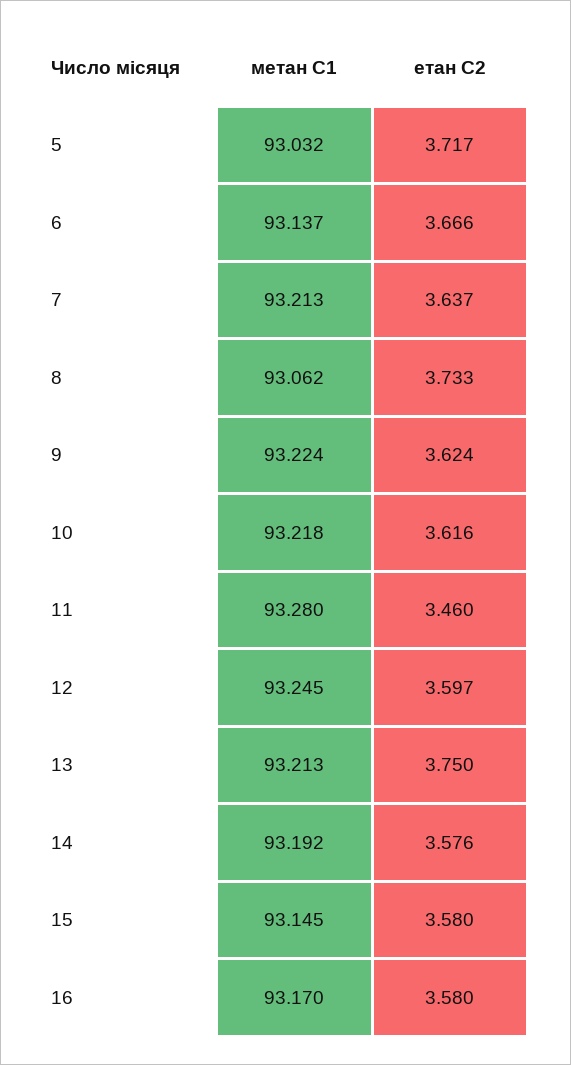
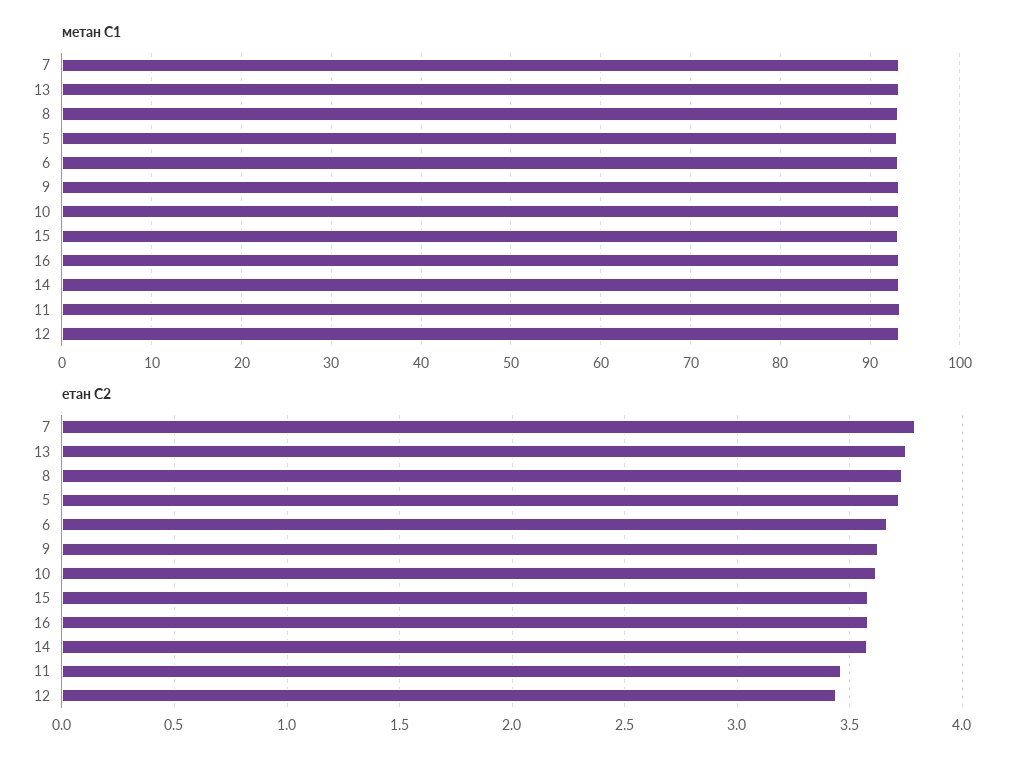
  {
    "метан С1": {
      "5": 93.032,
      "6": 93.137,
      "7": 93.213,
      "8": 93.062,
      "9": 93.224,
      "10": 93.218,
      "11": 93.28,
      "12": 93.245,
      "13": 93.213,
      "14": 93.192,
      "15": 93.145,
      "16": 93.17
    },
    "етан С2": {
      "5": 3.717,
      "6": 3.666,
-     "7": 3.637,
+     "7": 3.8,
      "8": 3.733,
      "9": 3.624,
      "10": 3.616,
      "11": 3.46,
-     "12": 3.597,
+     "12": 3.45,
      "13": 3.75,
      "14": 3.576,
      "15": 3.58,
      "16": 3.58
    }
  }

